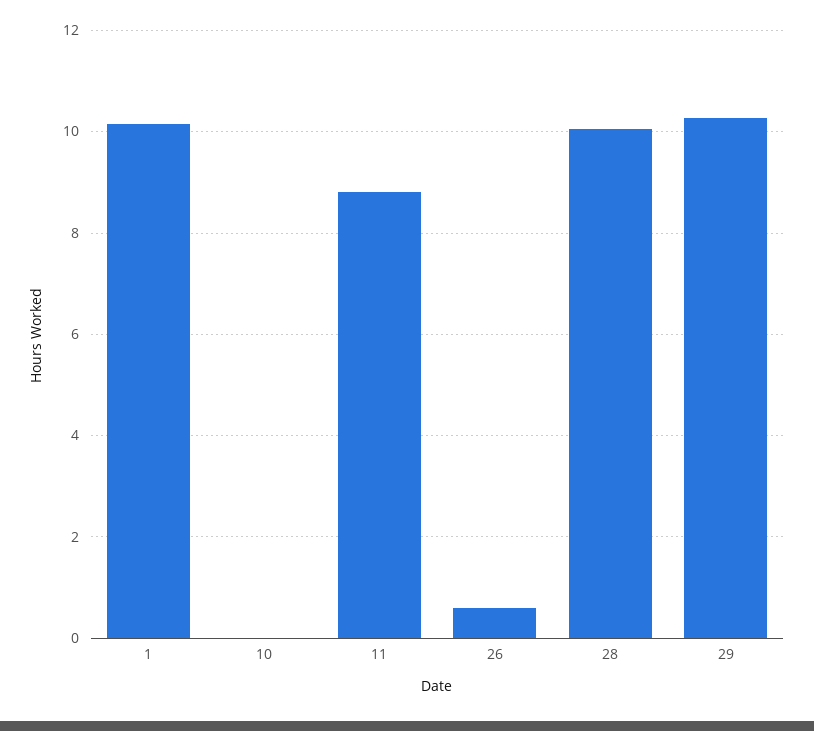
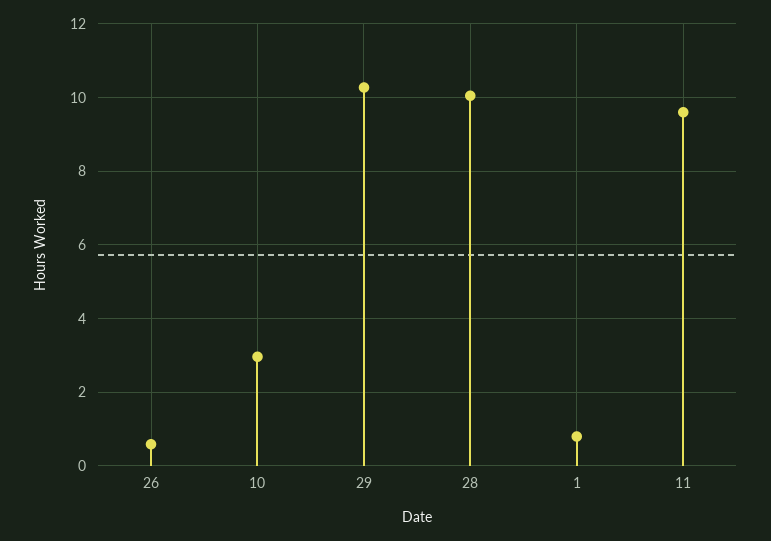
  {
-   "1": 10.2,
+   "1": 0.8,
-   "10": 0,
+   "10": 3,
-   "11": 8.8,
+   "11": 9.6,
    "26": 0.6,
    "28": 10,
    "29": 10.2
  }

